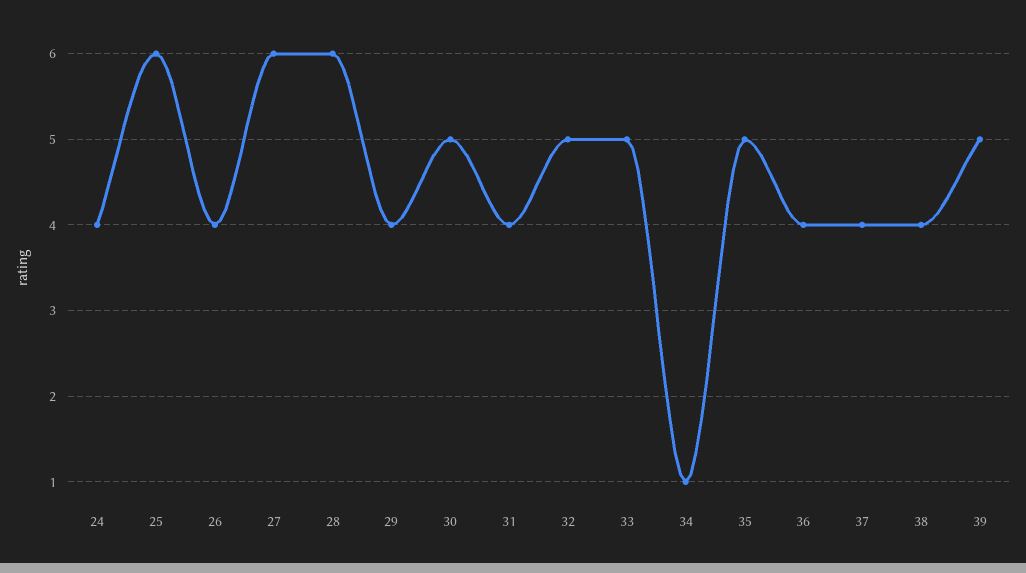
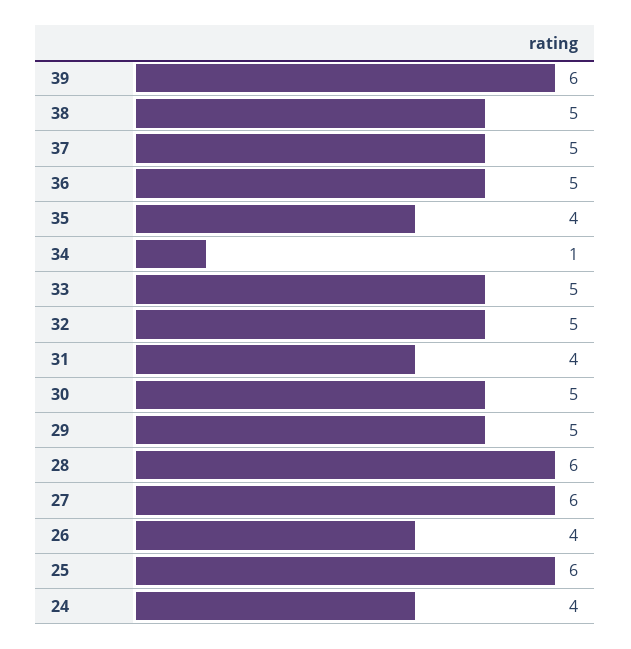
  {
    "24": 4,
    "25": 6,
    "26": 4,
    "27": 6,
    "28": 6,
-   "29": 4,
+   "29": 5,
    "30": 5,
    "31": 4,
    "32": 5,
    "33": 5,
    "34": 1,
-   "35": 5,
+   "35": 4,
-   "36": 4,
+   "36": 5,
-   "37": 4,
+   "37": 5,
-   "38": 4,
+   "38": 5,
-   "39": 5
+   "39": 6
  }

